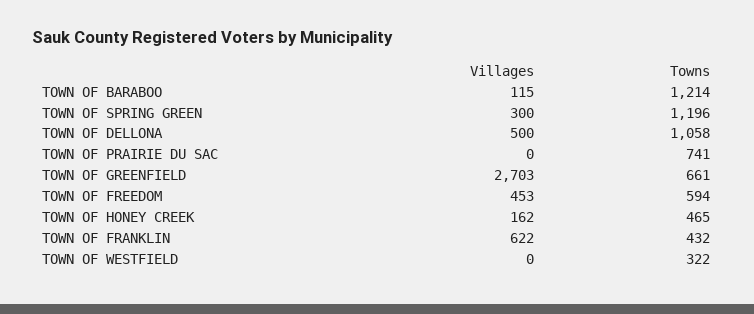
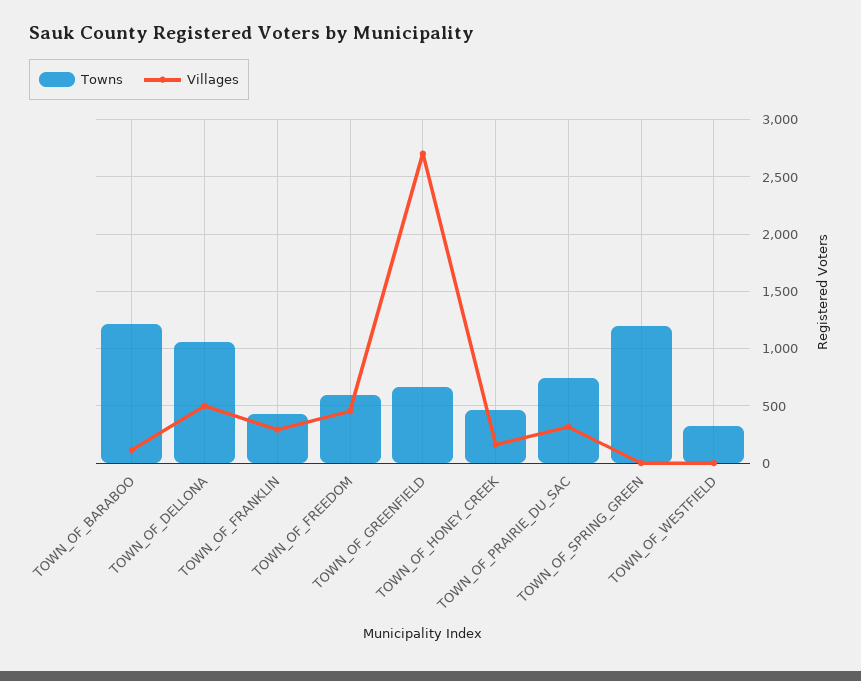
  {
    "Villages": {
      "TOWN OF BARABOO": 115,
-     "TOWN OF SPRING GREEN": 300,
+     "TOWN OF SPRING GREEN": 0,
      "TOWN OF DELLONA": 500,
-     "TOWN OF PRAIRIE DU SAC": 0,
+     "TOWN OF PRAIRIE DU SAC": 300,
      "TOWN OF GREENFIELD": 2703,
      "TOWN OF FREEDOM": 453,
      "TOWN OF HONEY CREEK": 162,
-     "TOWN OF FRANKLIN": 622,
+     "TOWN OF FRANKLIN": 300,
      "TOWN OF WESTFIELD": 0
    },
    "Towns": {
      "TOWN OF BARABOO": 1214,
      "TOWN OF SPRING GREEN": 1196,
      "TOWN OF DELLONA": 1058,
      "TOWN OF PRAIRIE DU SAC": 741,
      "TOWN OF GREENFIELD": 661,
      "TOWN OF FREEDOM": 594,
      "TOWN OF HONEY CREEK": 465,
      "TOWN OF FRANKLIN": 432,
      "TOWN OF WESTFIELD": 322
    }
  }

